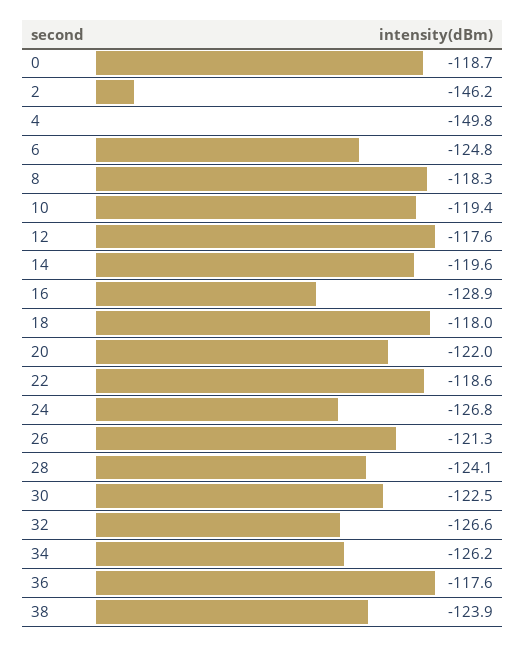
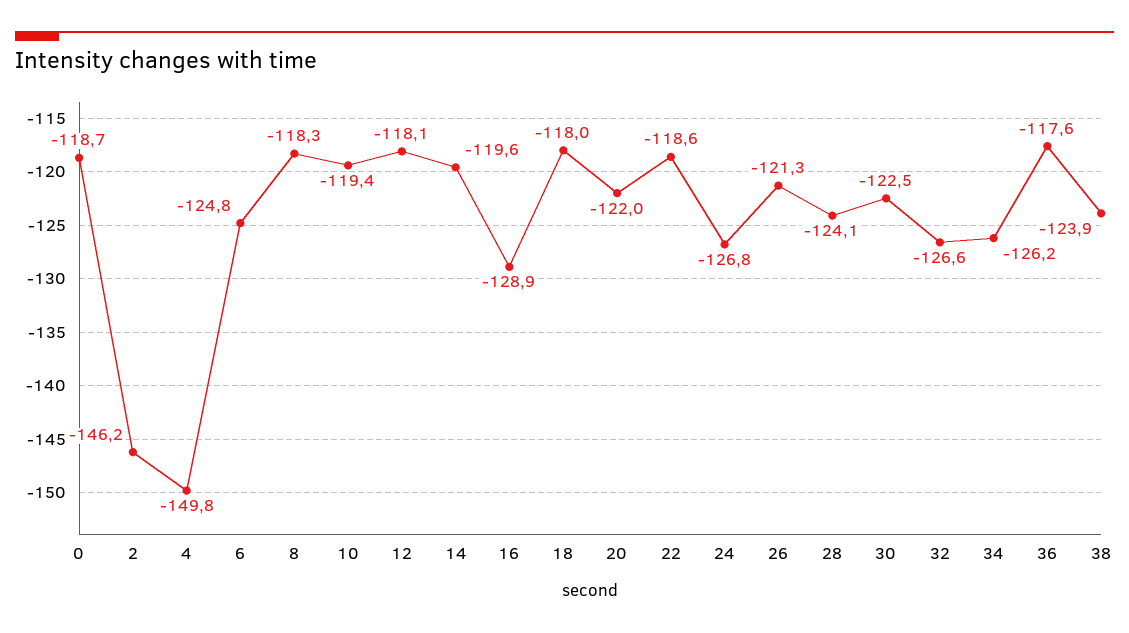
  {
    "0": -118.7,
    "2": -146.2,
    "4": -149.8,
    "6": -124.8,
    "8": -118.3,
    "10": -119.4,
-   "12": -117.6,
+   "12": -118.1,
    "14": -119.6,
    "16": -128.9,
    "18": -118,
    "20": -122,
    "22": -118.6,
    "24": -126.8,
    "26": -121.3,
    "28": -124.1,
    "30": -122.5,
    "32": -126.6,
    "34": -126.2,
    "36": -117.6,
    "38": -123.9
  }

